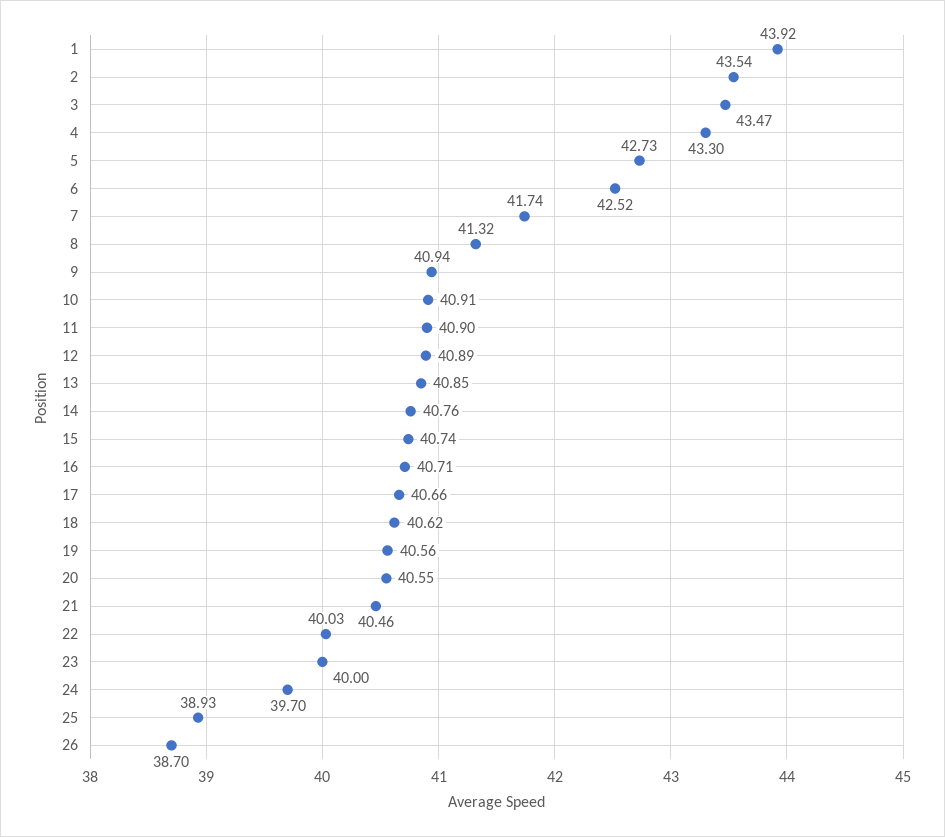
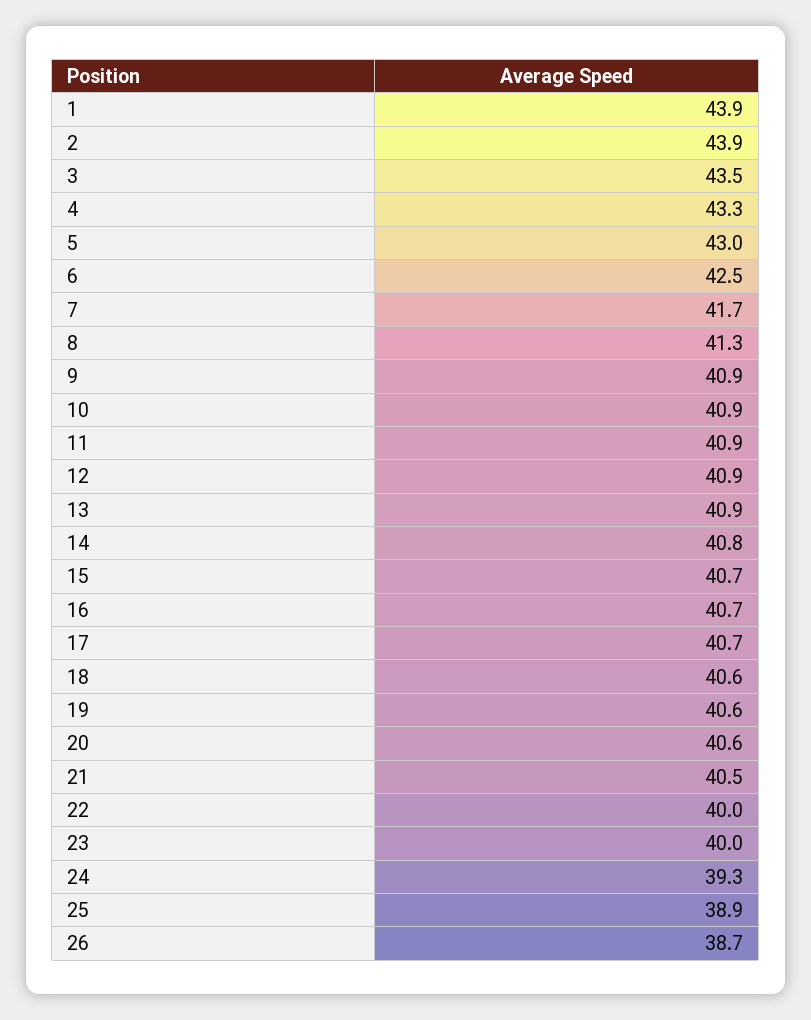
  {
    "1": 43.92,
-   "2": 43.54,
+   "2": 43.9,
    "3": 43.47,
    "4": 43.3,
-   "5": 42.73,
+   "5": 43,
    "6": 42.52,
    "7": 41.74,
    "8": 41.32,
    "9": 40.94,
    "10": 40.91,
    "11": 40.9,
    "12": 40.89,
    "13": 40.85,
    "14": 40.76,
    "15": 40.74,
    "16": 40.71,
    "17": 40.66,
    "18": 40.62,
    "19": 40.56,
    "20": 40.55,
    "21": 40.46,
    "22": 40.03,
    "23": 40,
-   "24": 39.7,
+   "24": 39.3,
    "25": 38.93,
    "26": 38.7
  }

